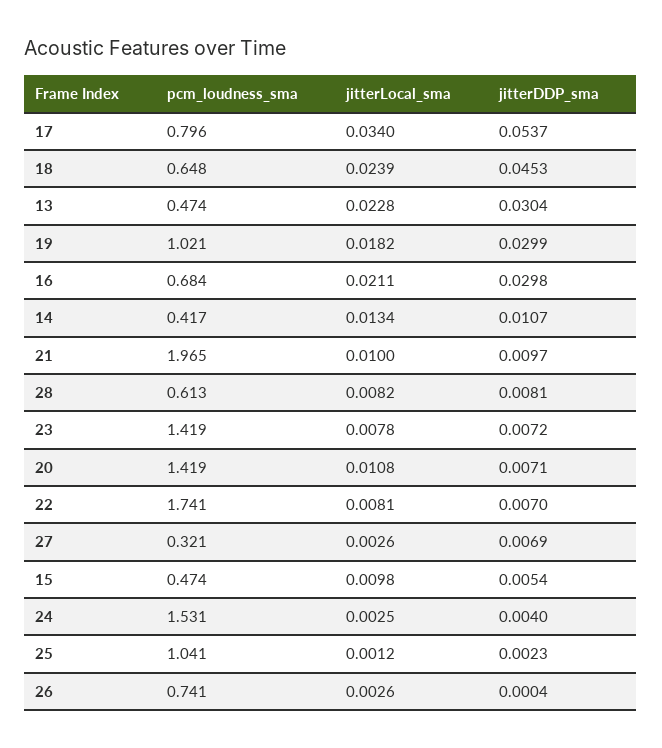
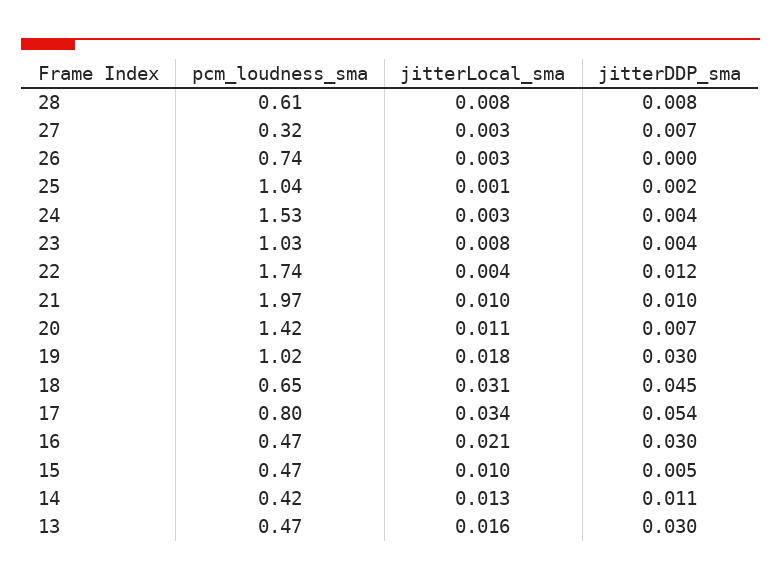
  {
    "pcm_loudness_sma": {
      "17": 0.796,
      "18": 0.648,
      "13": 0.474,
      "19": 1.021,
-     "16": 0.684,
+     "16": 0.47,
      "14": 0.417,
      "21": 1.965,
      "28": 0.613,
-     "23": 1.419,
+     "23": 1.03,
      "20": 1.419,
      "22": 1.741,
      "27": 0.321,
      "15": 0.474,
      "24": 1.531,
      "25": 1.041,
      "26": 0.741
    },
    "jitterLocal_sma": {
      "17": 0.034,
-     "18": 0.0239,
+     "18": 0.031,
-     "13": 0.0228,
+     "13": 0.016,
      "19": 0.0182,
      "16": 0.0211,
      "14": 0.0134,
      "21": 0.01,
      "28": 0.0082,
      "23": 0.0078,
      "20": 0.0108,
-     "22": 0.0081,
+     "22": 0.004,
      "27": 0.0026,
      "15": 0.0098,
      "24": 0.0025,
      "25": 0.0012,
      "26": 0.0026
    },
    "jitterDDP_sma": {
      "17": 0.0537,
      "18": 0.0453,
      "13": 0.0304,
      "19": 0.0299,
      "16": 0.0298,
      "14": 0.0107,
      "21": 0.0097,
      "28": 0.0081,
-     "23": 0.0072,
+     "23": 0.004,
      "20": 0.0071,
-     "22": 0.007,
+     "22": 0.012,
      "27": 0.0069,
      "15": 0.0054,
      "24": 0.004,
      "25": 0.0023,
      "26": 0.0004
    }
  }

